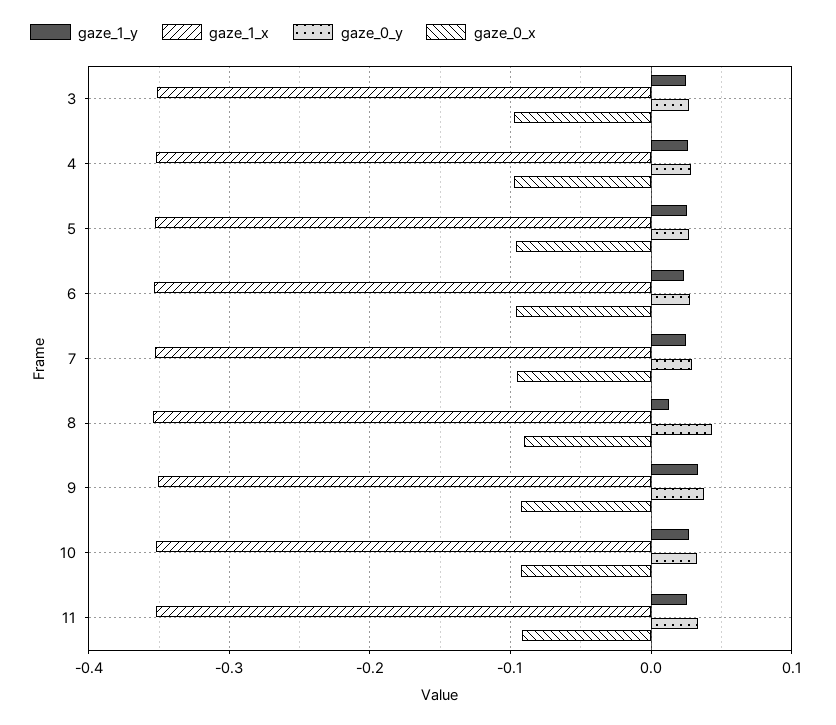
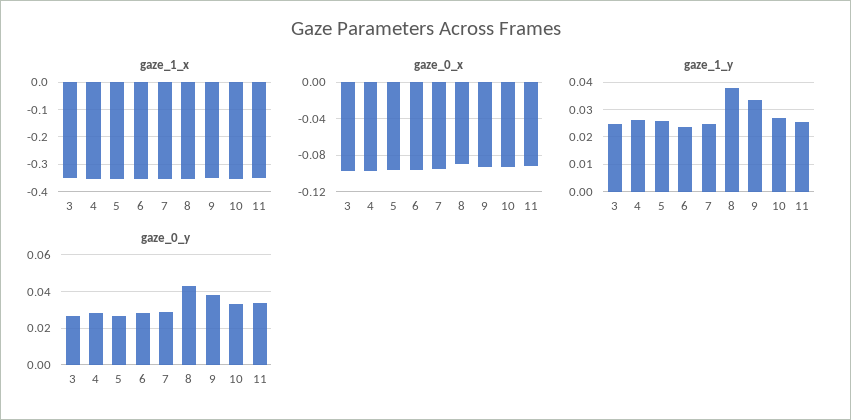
  {
    "gaze_1_y": {
      "3": 0.025,
      "4": 0.025,
      "5": 0.025,
      "6": 0.0225,
      "7": 0.025,
-     "8": 0.01,
+     "8": 0.0375,
      "9": 0.0325,
      "10": 0.0275,
      "11": 0.025
    },
    "gaze_1_x": {
      "3": -0.35,
      "4": -0.35,
      "5": -0.35,
      "6": -0.35,
      "7": -0.35,
      "8": -0.35,
      "9": -0.35,
      "10": -0.35,
      "11": -0.35
    },
    "gaze_0_y": {
      "3": 0.025,
      "4": 0.03,
      "5": 0.025,
      "6": 0.03,
      "7": 0.03,
      "8": 0.045,
      "9": 0.04,
      "10": 0.035,
      "11": 0.035
    },
    "gaze_0_x": {
      "3": -0.1,
      "4": -0.1,
      "5": -0.1,
      "6": -0.1,
      "7": -0.1,
      "8": -0.09,
      "9": -0.09,
      "10": -0.09,
      "11": -0.09
    }
  }

